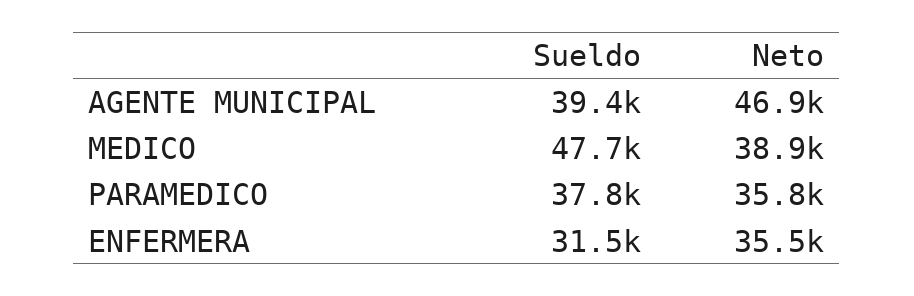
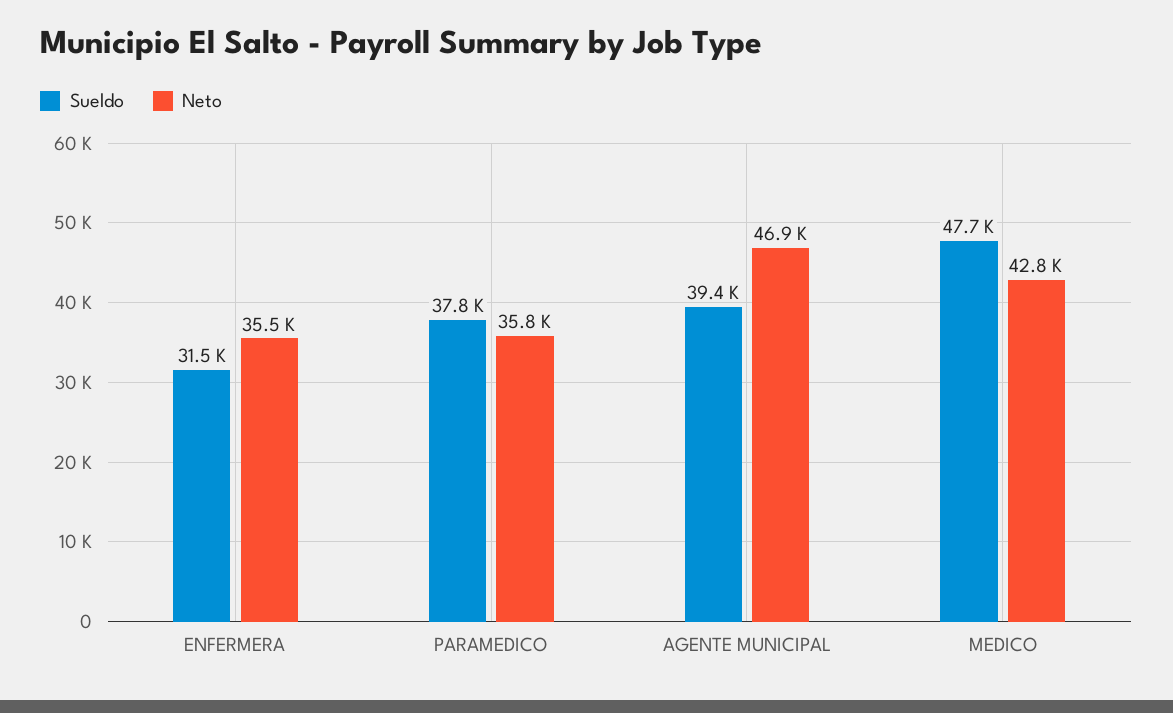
  {
    "Sueldo": {
      "AGENTE MUNICIPAL": 39400,
      "MEDICO": 47700,
      "PARAMEDICO": 37800,
      "ENFERMERA": 31500
    },
    "Neto": {
      "AGENTE MUNICIPAL": 46900,
-     "MEDICO": 38900,
+     "MEDICO": 42800,
      "PARAMEDICO": 35800,
      "ENFERMERA": 35500
    }
  }

